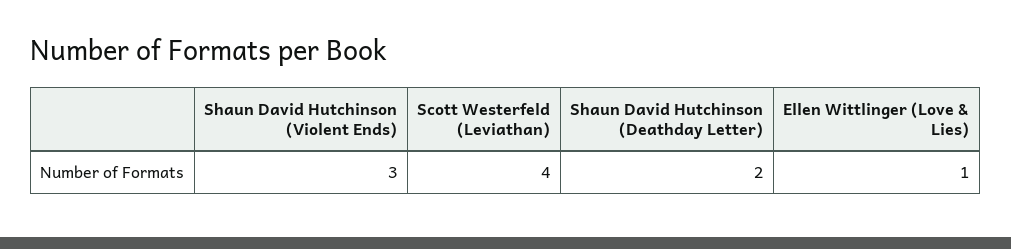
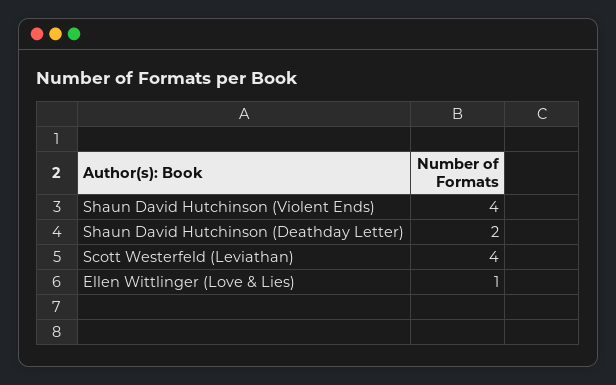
  {
-   "Shaun David Hutchinson (Violent Ends)": 3,
+   "Shaun David Hutchinson (Violent Ends)": 4,
    "Scott Westerfeld (Leviathan)": 4,
    "Shaun David Hutchinson (Deathday Letter)": 2,
    "Ellen Wittlinger (Love & Lies)": 1
  }

